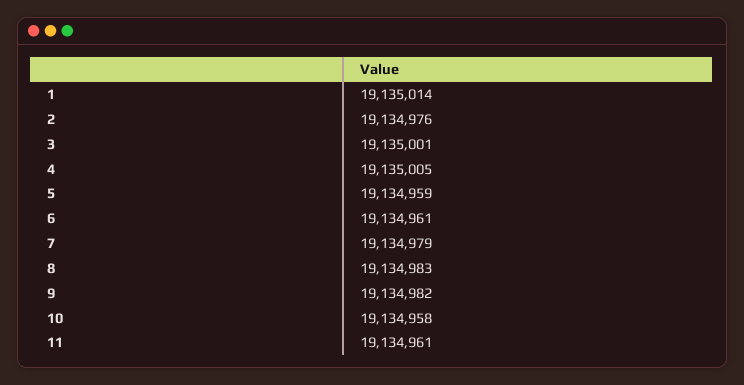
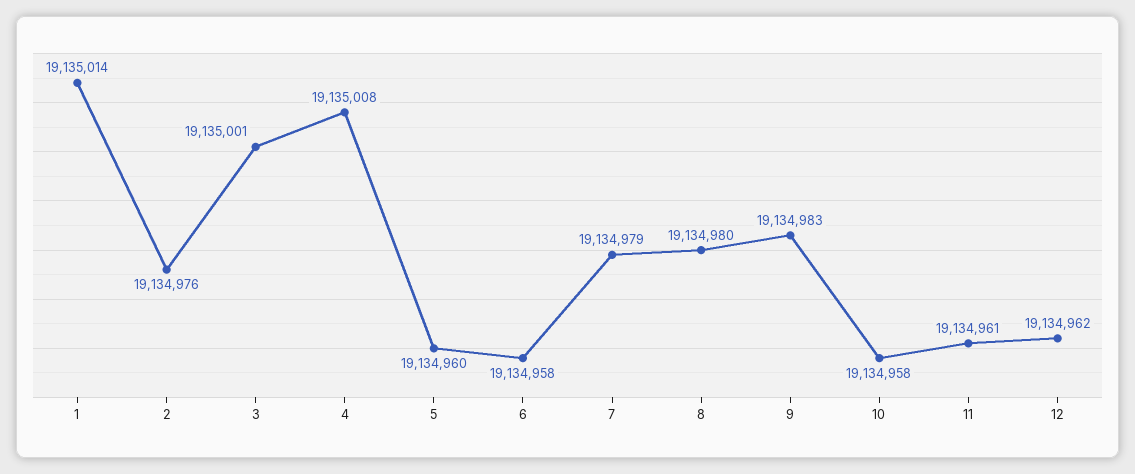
  {
    "1": 19135014,
    "2": 19134976,
    "3": 19135001,
-   "4": 19135005,
+   "4": 19135008,
-   "5": 19134959,
+   "5": 19134960,
-   "6": 19134961,
+   "6": 19134958,
    "7": 19134979,
-   "8": 19134983,
+   "8": 19134980,
-   "9": 19134982,
+   "9": 19134983,
    "10": 19134958,
-   "11": 19134961
+   "11": 19134961,
+   "12": 19134962
  }

